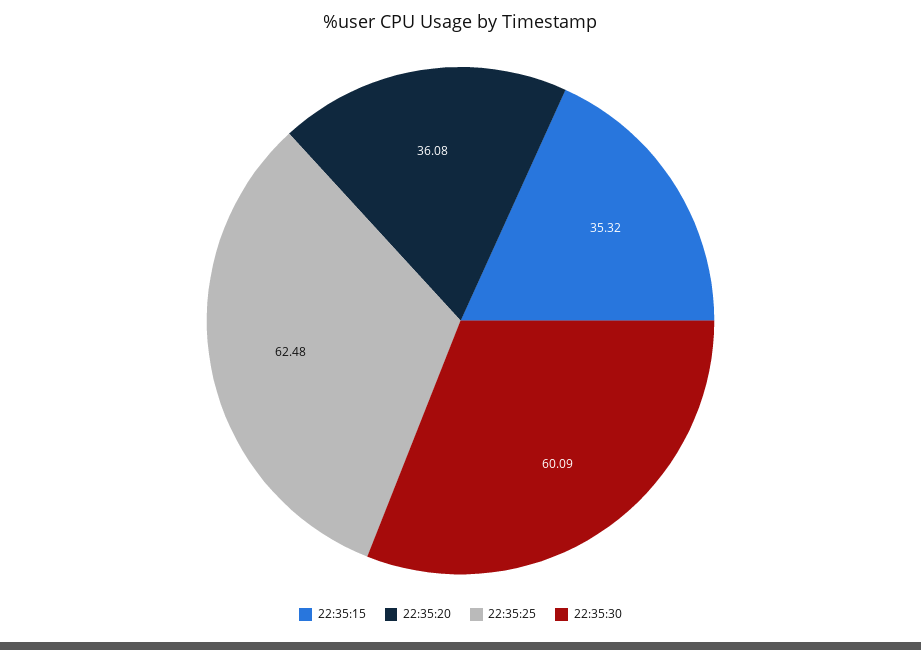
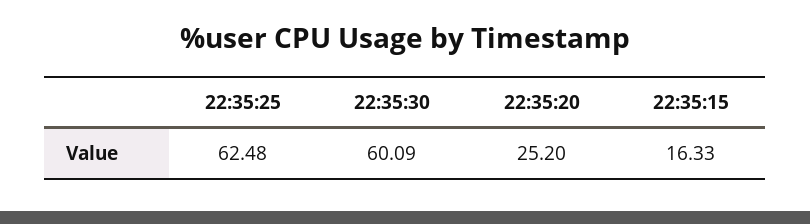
  {
-   "22:35:15": 35.32,
+   "22:35:15": 16.33,
-   "22:35:20": 36.08,
+   "22:35:20": 25.2,
    "22:35:25": 62.48,
    "22:35:30": 60.09
  }

